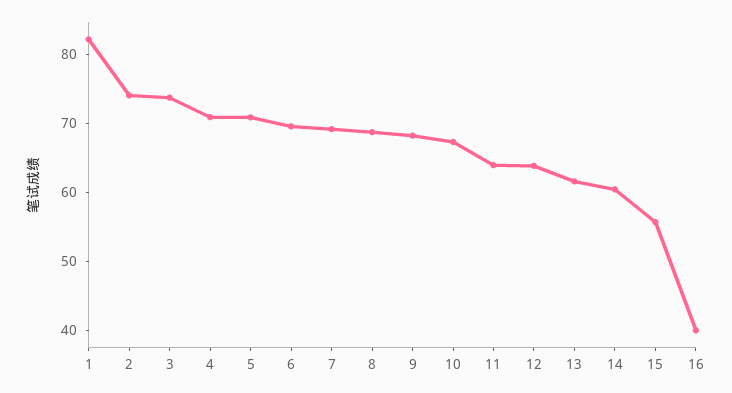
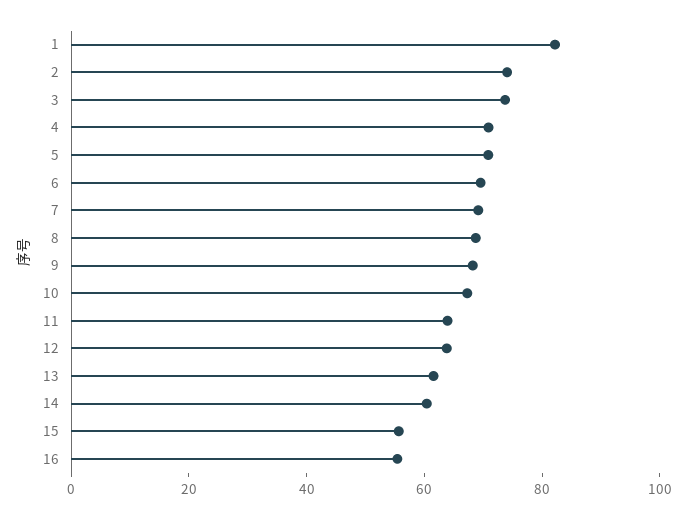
  {
    "1": 82,
    "2": 74,
    "3": 74,
    "4": 70,
    "5": 70,
    "6": 70,
    "7": 70,
    "8": 68,
    "9": 68,
    "10": 68,
    "11": 64,
    "12": 64,
    "13": 62,
    "14": 60,
    "15": 56,
-   "16": 40
+   "16": 55
  }

